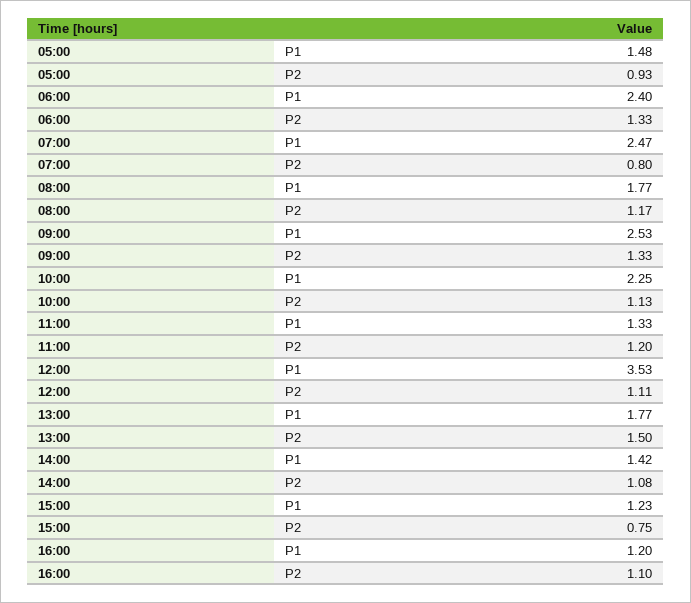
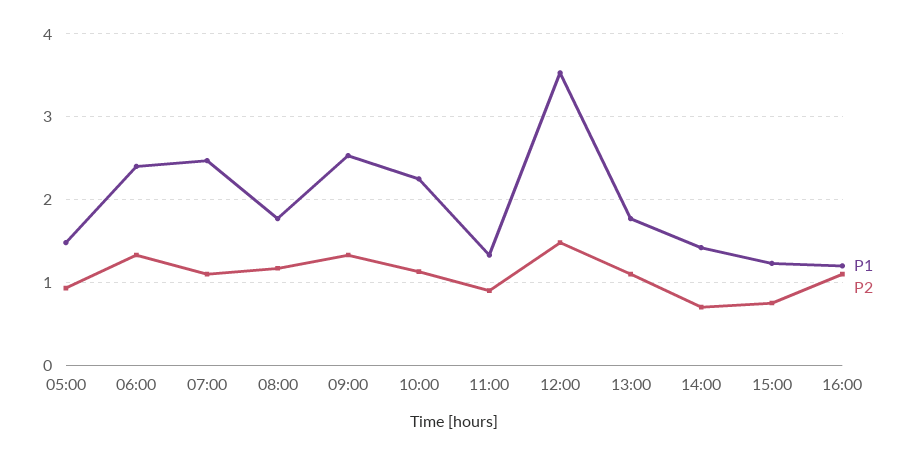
  {
    "P1": {
      "05:00": 1.48,
      "06:00": 2.4,
      "07:00": 2.47,
      "08:00": 1.77,
      "09:00": 2.53,
      "10:00": 2.25,
      "11:00": 1.33,
      "12:00": 3.53,
      "13:00": 1.77,
      "14:00": 1.42,
      "15:00": 1.23,
      "16:00": 1.2
    },
    "P2": {
      "05:00": 0.93,
      "06:00": 1.33,
-     "07:00": 0.8,
+     "07:00": 1.1,
      "08:00": 1.17,
      "09:00": 1.33,
      "10:00": 1.13,
-     "11:00": 1.2,
+     "11:00": 0.9,
-     "12:00": 1.11,
+     "12:00": 1.5,
-     "13:00": 1.5,
+     "13:00": 1.1,
-     "14:00": 1.08,
+     "14:00": 0.7,
      "15:00": 0.75,
      "16:00": 1.1
    }
  }

